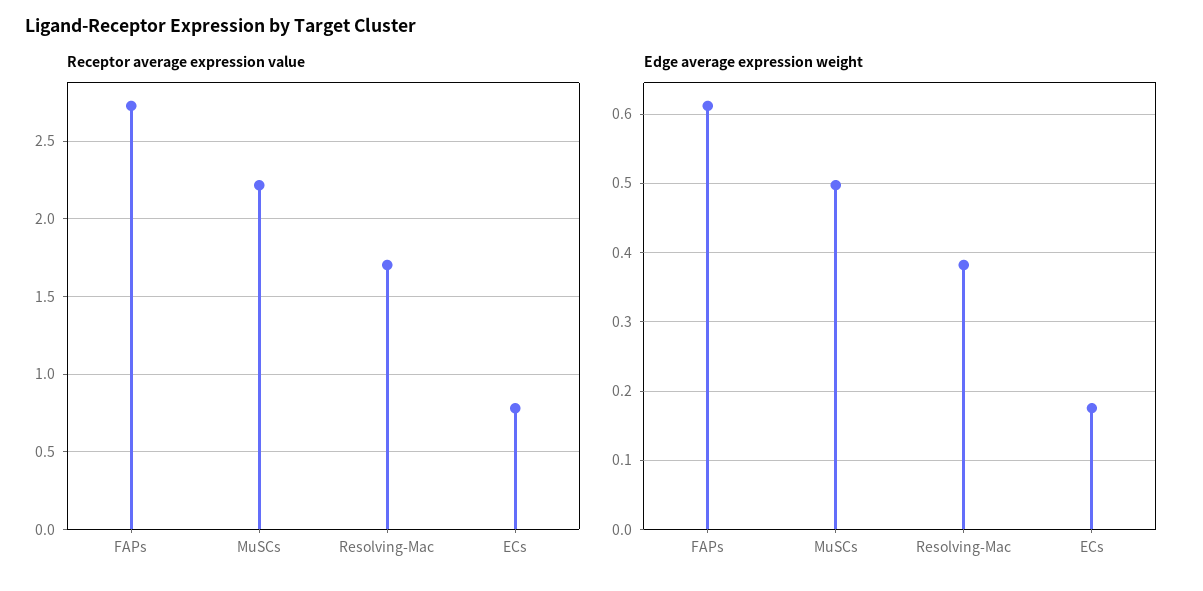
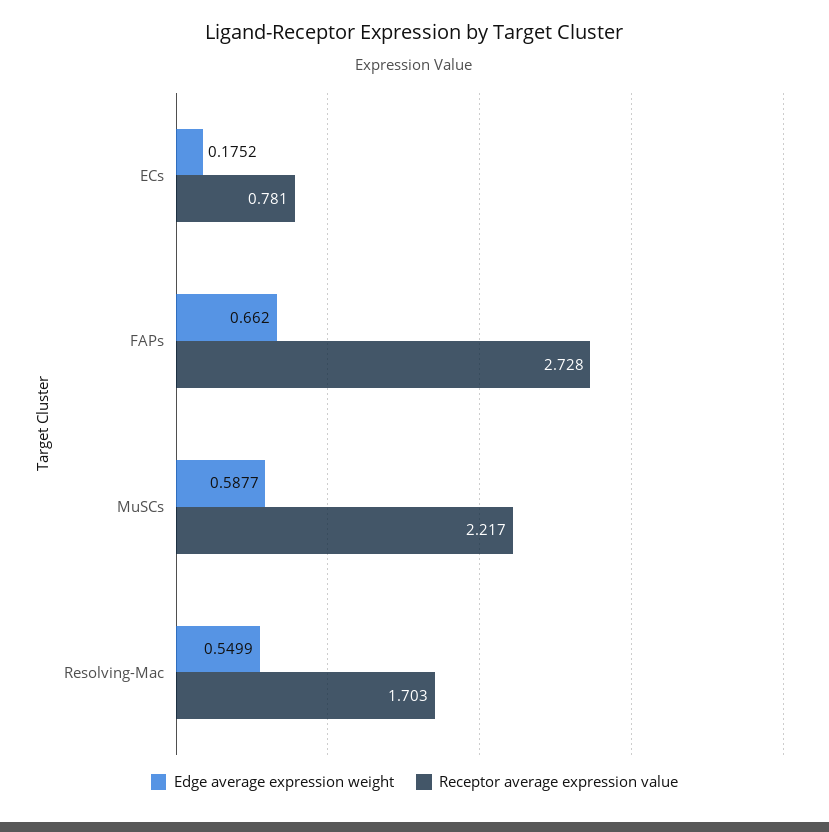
  {
    "Receptor average expression value": {
      "FAPs": 2.728,
      "MuSCs": 2.217,
      "Resolving-Mac": 1.703,
      "ECs": 0.781
    },
    "Edge average expression weight": {
-     "FAPs": 0.61,
+     "FAPs": 0.662,
-     "MuSCs": 0.5,
+     "MuSCs": 0.5877,
-     "Resolving-Mac": 0.38,
+     "Resolving-Mac": 0.5499,
      "ECs": 0.1752
    }
  }

